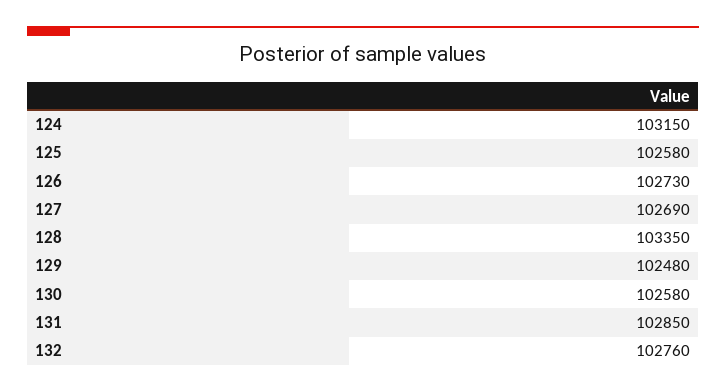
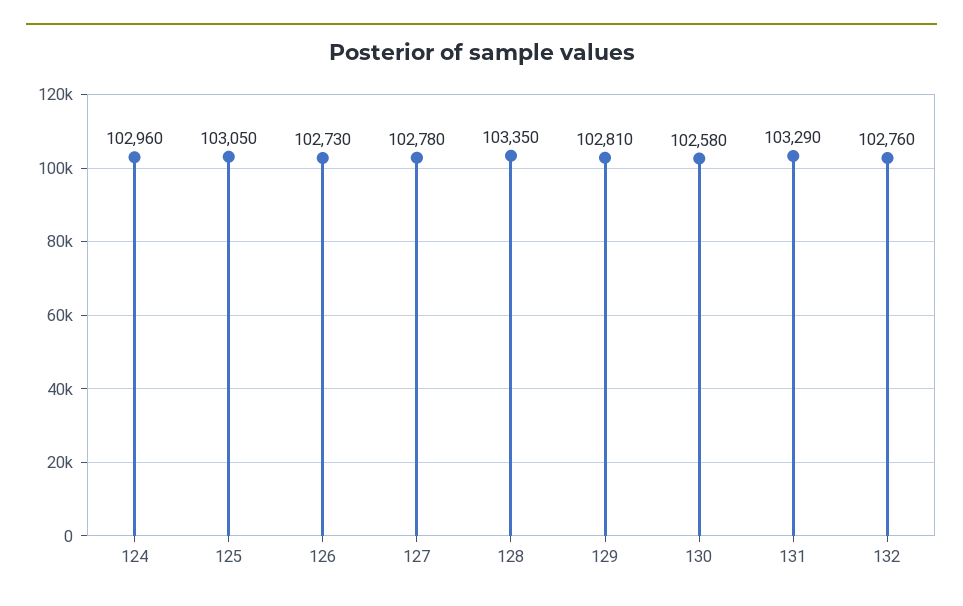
  {
-   "124": 103150,
+   "124": 102960,
-   "125": 102580,
+   "125": 103050,
    "126": 102730,
-   "127": 102690,
+   "127": 102780,
    "128": 103350,
-   "129": 102480,
+   "129": 102810,
    "130": 102580,
-   "131": 102850,
+   "131": 103290,
    "132": 102760
  }

